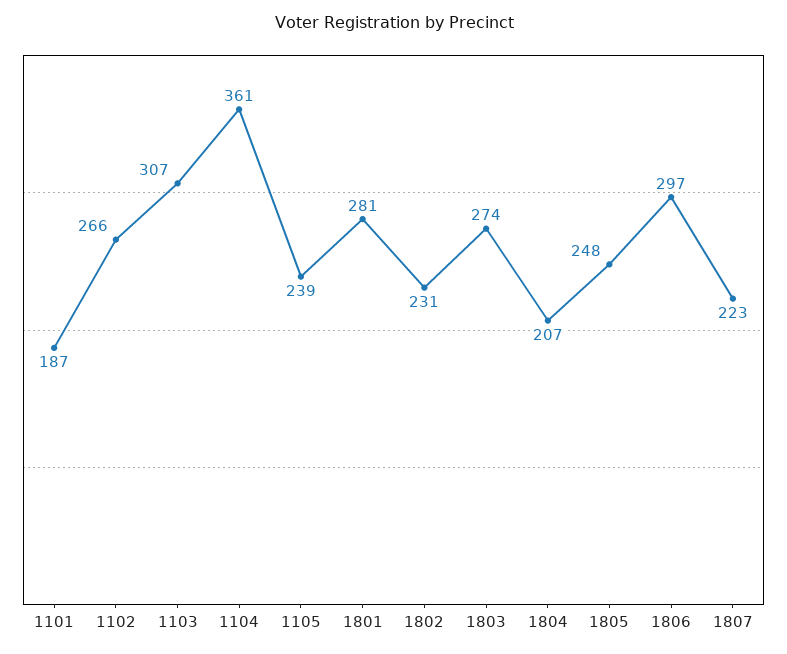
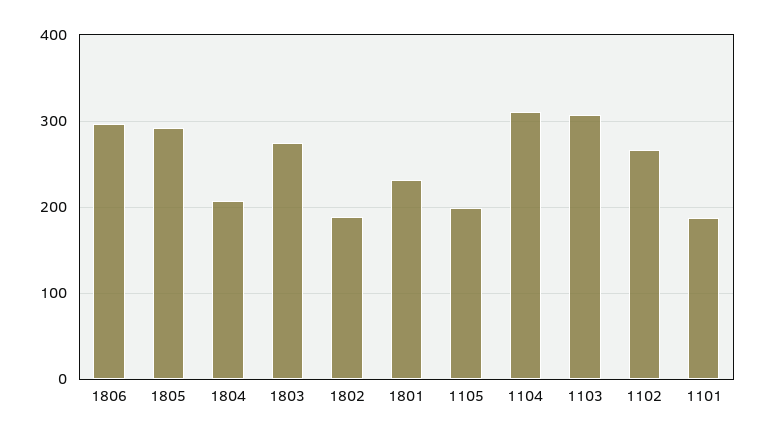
  {
    "1101": 187,
    "1102": 266,
    "1103": 307,
-   "1104": 361,
+   "1104": 310,
-   "1105": 239,
+   "1105": 200,
-   "1801": 281,
+   "1801": 230,
-   "1802": 231,
+   "1802": 190,
    "1803": 274,
    "1804": 207,
-   "1805": 248,
+   "1805": 290,
-   "1806": 297,
+   "1806": 297
-   "1807": 223
  }

